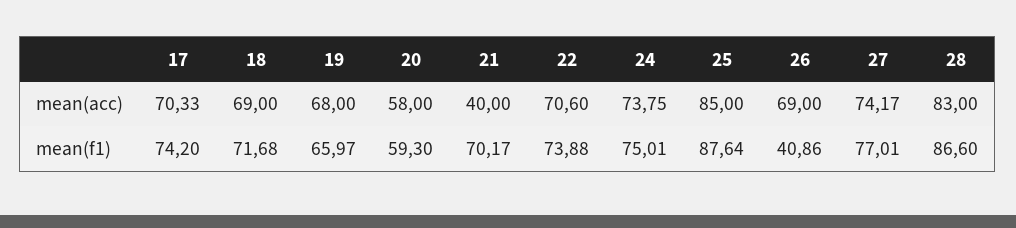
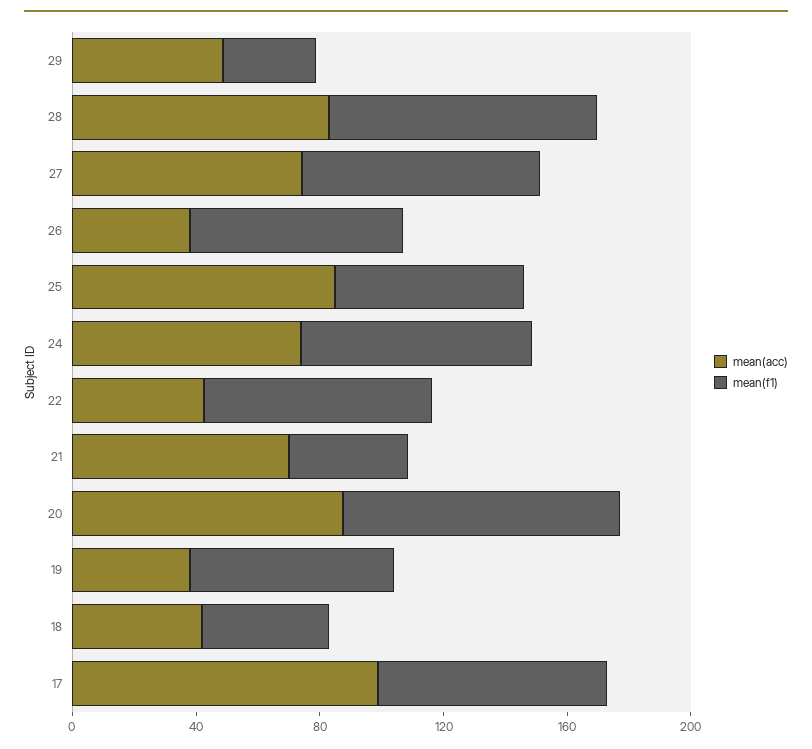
  {
    "mean(acc)": {
-     "17": 70.33,
+     "17": 100,
-     "18": 69,
+     "18": 40,
-     "19": 68,
+     "19": 40,
-     "20": 58,
+     "20": 90,
-     "21": 40,
+     "21": 70,
-     "22": 70.6,
+     "22": 40,
      "24": 73.75,
      "25": 85,
-     "26": 69,
+     "26": 40,
      "27": 74.17,
-     "28": 83
+     "28": 83,
+     "29": 50
    },
    "mean(f1)": {
      "17": 74.2,
-     "18": 71.68,
+     "18": 40,
      "19": 65.97,
-     "20": 59.3,
+     "20": 90,
-     "21": 70.17,
+     "21": 40,
      "22": 73.88,
      "24": 75.01,
-     "25": 87.64,
+     "25": 60,
-     "26": 40.86,
+     "26": 70,
      "27": 77.01,
-     "28": 86.6
+     "28": 86.6,
+     "29": 30
    }
  }

